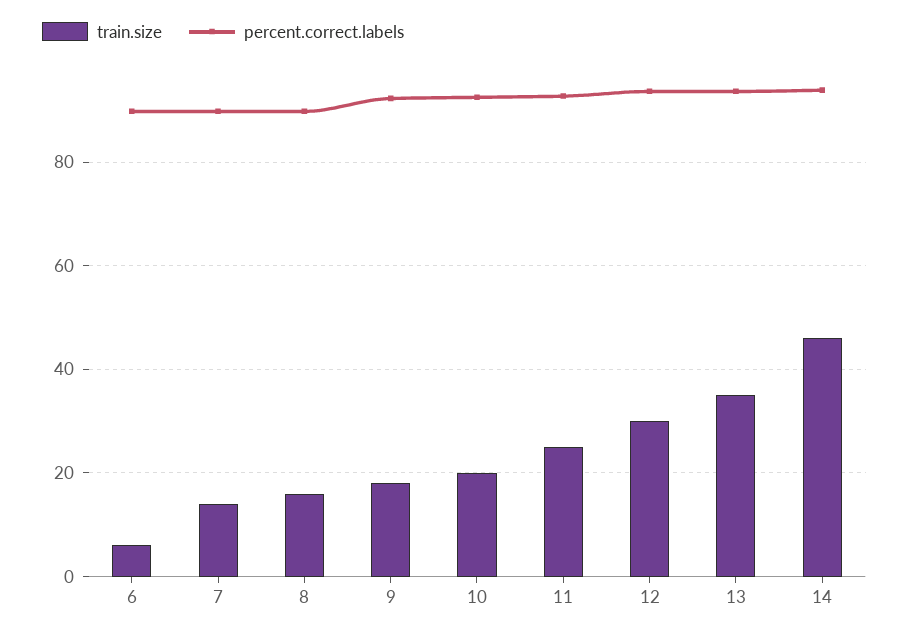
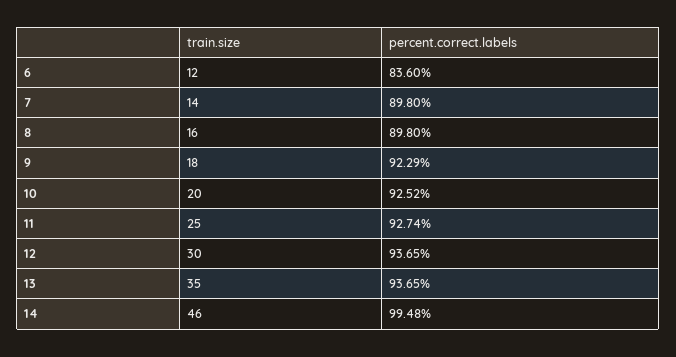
  {
    "train.size": {
-     "6": 6,
+     "6": 12,
      "7": 14,
      "8": 16,
      "9": 18,
      "10": 20,
      "11": 25,
      "12": 30,
      "13": 35,
      "14": 46
    },
    "percent.correct.labels": {
-     "6": 90,
+     "6": 83.6,
      "7": 89.8,
      "8": 89.8,
      "9": 92.29,
      "10": 92.52,
      "11": 92.74,
      "12": 93.65,
      "13": 93.65,
-     "14": 94
+     "14": 99.48
    }
  }

